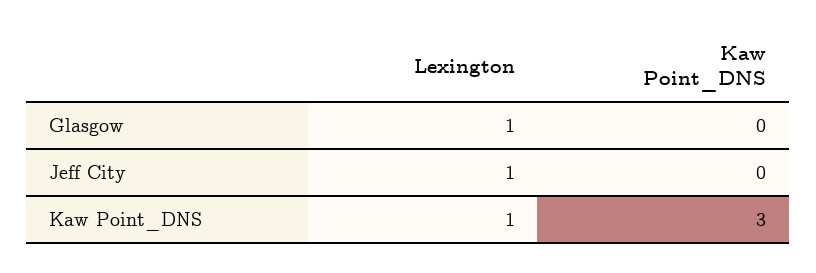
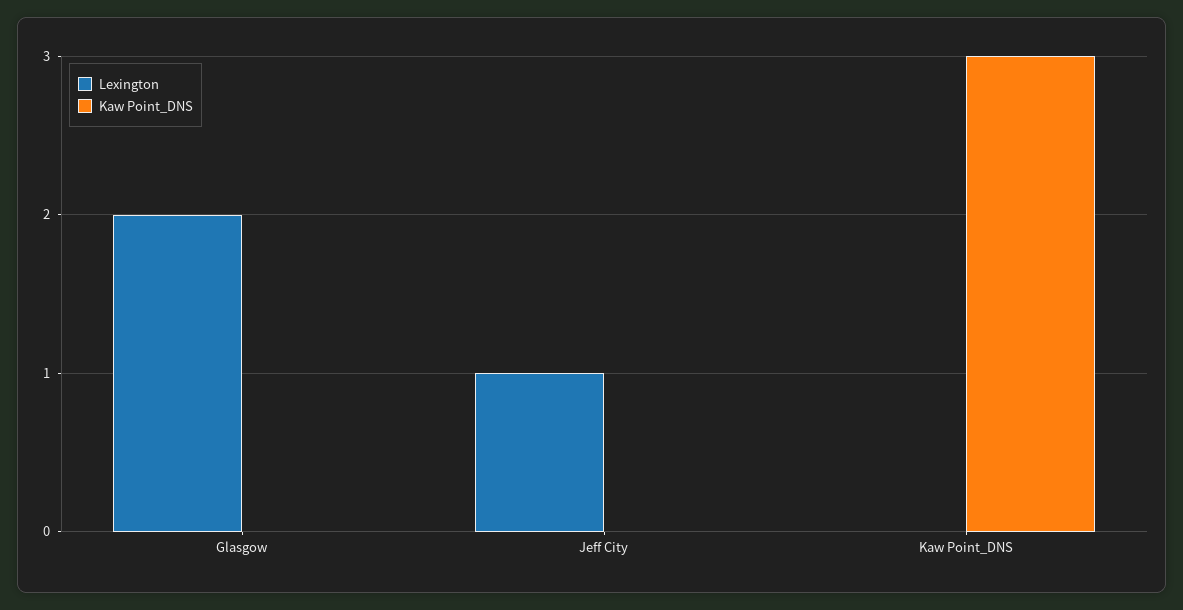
  {
    "Lexington": {
-     "Glasgow": 1,
+     "Glasgow": 2,
      "Jeff City": 1,
-     "Kaw Point_DNS": 1
+     "Kaw Point_DNS": 0
    },
    "Kaw Point_DNS": {
      "Glasgow": 0,
      "Jeff City": 0,
      "Kaw Point_DNS": 3
    }
  }

